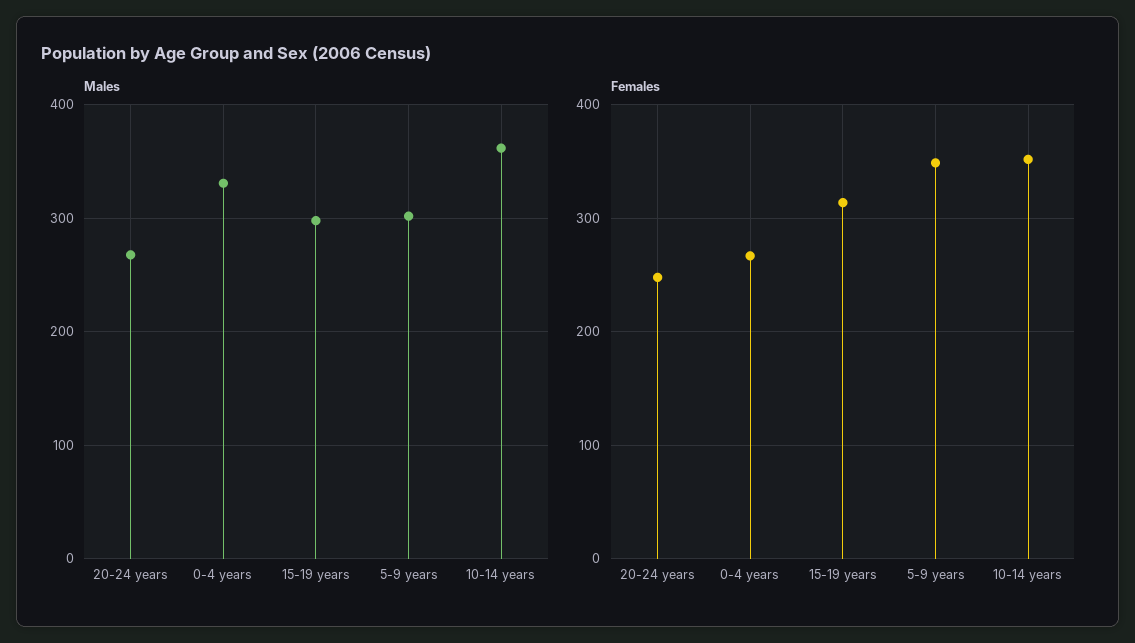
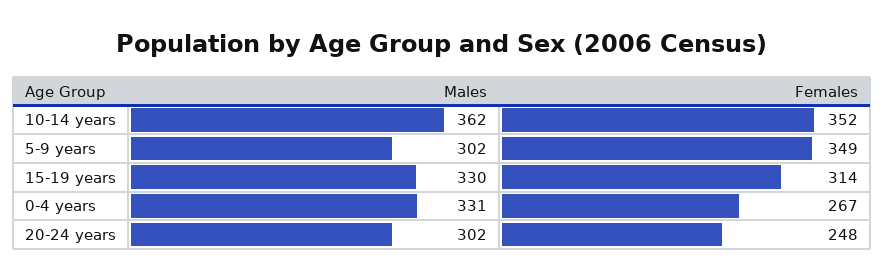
  {
    "Males": {
-     "20-24 years": 270,
+     "20-24 years": 302,
      "0-4 years": 331,
-     "15-19 years": 300,
+     "15-19 years": 330,
      "5-9 years": 302,
      "10-14 years": 362
    },
    "Females": {
      "20-24 years": 248,
      "0-4 years": 267,
      "15-19 years": 314,
      "5-9 years": 349,
      "10-14 years": 352
    }
  }

